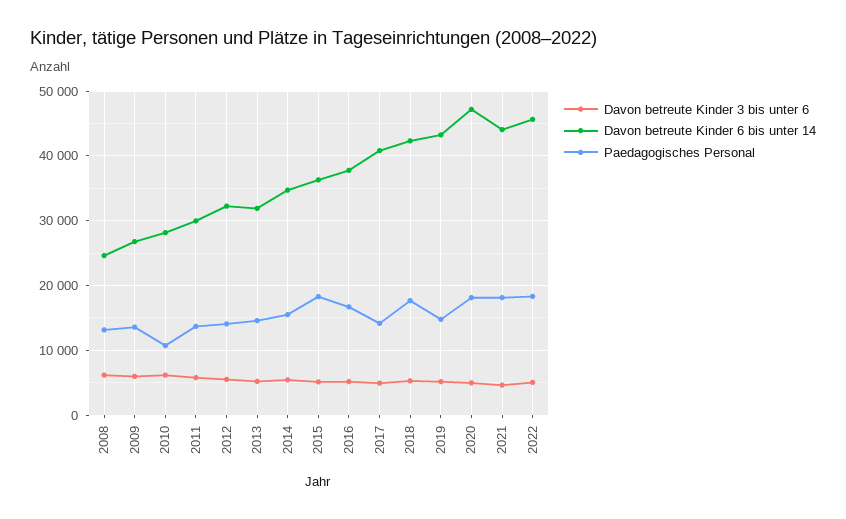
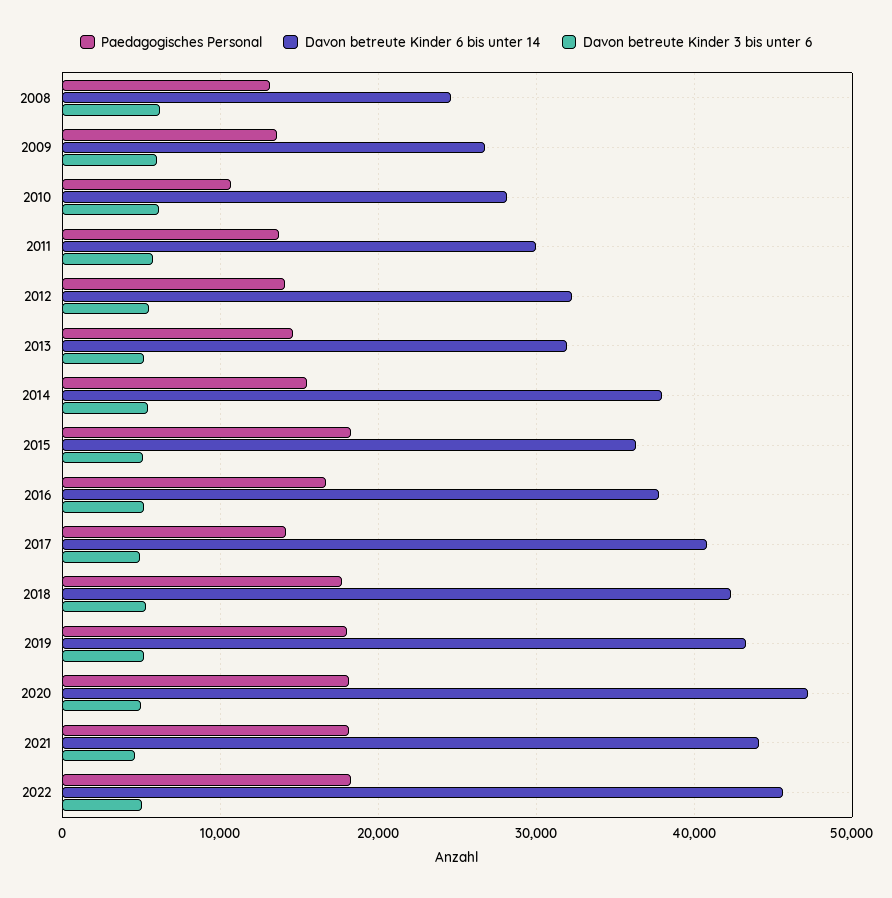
  {
    "Davon betreute Kinder 3 bis unter 6": {
      "2008": 6000,
      "2009": 6000,
      "2010": 6000,
      "2011": 6000,
      "2012": 6000,
      "2013": 5000,
      "2014": 5000,
      "2015": 5000,
      "2016": 5000,
      "2017": 5000,
      "2018": 5000,
      "2019": 5000,
      "2020": 5000,
      "2021": 5000,
      "2022": 5000
    },
    "Davon betreute Kinder 6 bis unter 14": {
      "2008": 25000,
      "2009": 27000,
      "2010": 28000,
      "2011": 30000,
      "2012": 32000,
      "2013": 32000,
-     "2014": 35000,
+     "2014": 38000,
      "2015": 36000,
      "2016": 38000,
      "2017": 41000,
      "2018": 42000,
      "2019": 43000,
      "2020": 47000,
      "2021": 44000,
      "2022": 46000
    },
    "Paedagogisches Personal": {
      "2008": 13000,
      "2009": 14000,
      "2010": 11000,
      "2011": 14000,
      "2012": 14000,
      "2013": 15000,
      "2014": 15000,
      "2015": 18000,
      "2016": 17000,
      "2017": 14000,
      "2018": 18000,
-     "2019": 15000,
+     "2019": 18000,
      "2020": 18000,
      "2021": 18000,
      "2022": 18000
    }
  }

